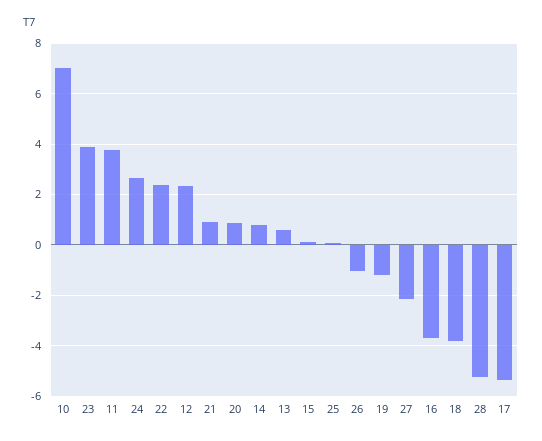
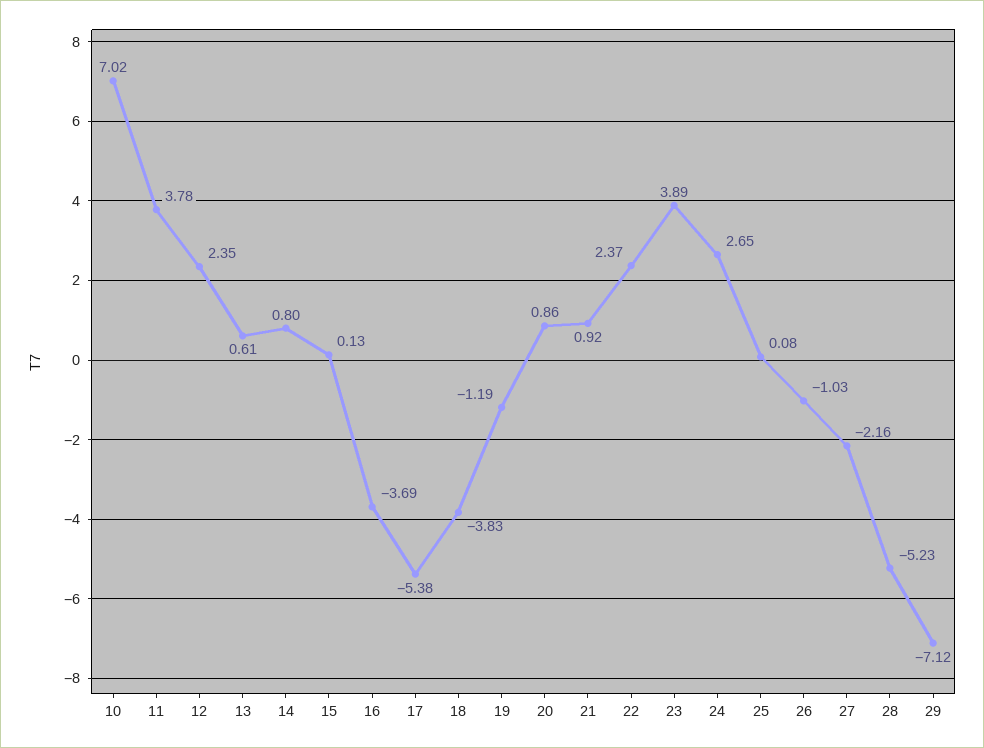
  {
    "10": 7.02,
    "23": 3.89,
    "11": 3.78,
    "24": 2.65,
    "22": 2.37,
    "12": 2.35,
    "21": 0.92,
    "20": 0.86,
    "14": 0.8,
    "13": 0.61,
    "15": 0.13,
    "25": 0.08,
    "26": -1.03,
    "19": -1.19,
    "27": -2.16,
    "16": -3.69,
    "18": -3.83,
    "28": -5.23,
-   "17": -5.38
+   "17": -5.38,
+   "29": -7.12
  }

